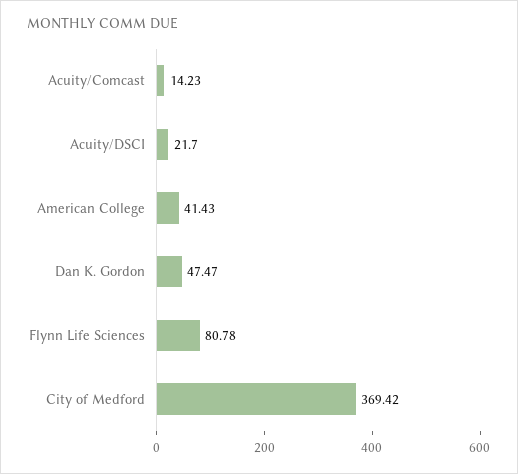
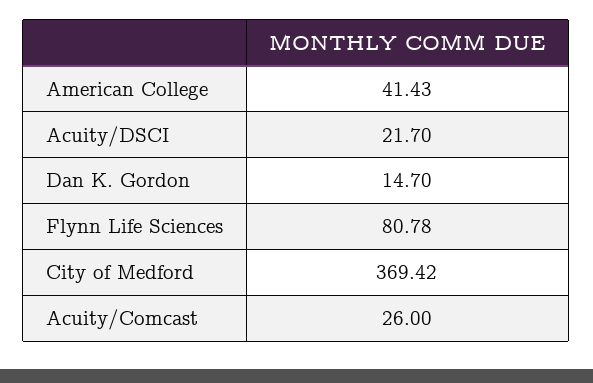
  {
-   "Acuity/Comcast": 14.23,
+   "Acuity/Comcast": 26,
    "Acuity/DSCI": 21.7,
    "American College": 41.43,
-   "Dan K. Gordon": 47.47,
+   "Dan K. Gordon": 14.7,
    "Flynn Life Sciences": 80.78,
    "City of Medford": 369.42
  }

